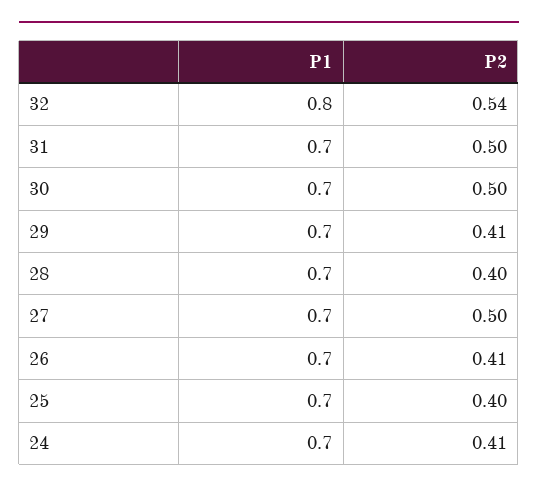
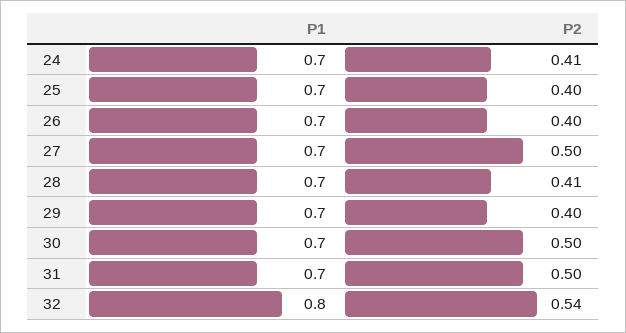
  {
    "P1": {
      "32": 0.8,
      "31": 0.7,
      "30": 0.7,
      "29": 0.7,
      "28": 0.7,
      "27": 0.7,
      "26": 0.7,
      "25": 0.7,
      "24": 0.7
    },
    "P2": {
      "32": 0.54,
      "31": 0.5,
      "30": 0.5,
-     "29": 0.41,
+     "29": 0.4,
-     "28": 0.4,
+     "28": 0.41,
      "27": 0.5,
-     "26": 0.41,
+     "26": 0.4,
      "25": 0.4,
      "24": 0.41
    }
  }

